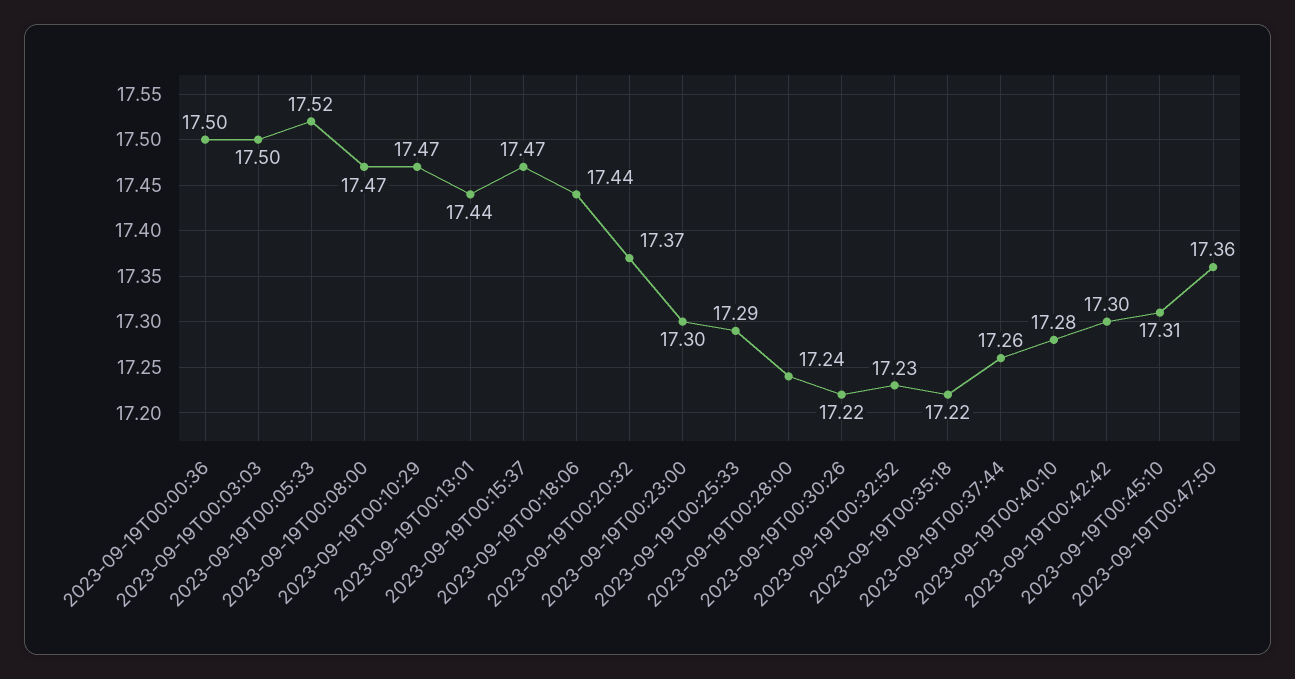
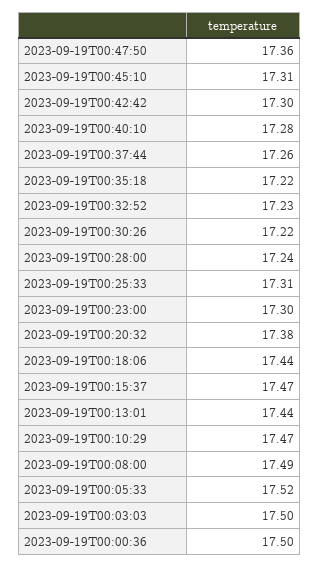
  {
    "2023-09-19T00:00:36": 17.5,
    "2023-09-19T00:03:03": 17.5,
    "2023-09-19T00:05:33": 17.52,
-   "2023-09-19T00:08:00": 17.47,
+   "2023-09-19T00:08:00": 17.49,
    "2023-09-19T00:10:29": 17.47,
    "2023-09-19T00:13:01": 17.44,
    "2023-09-19T00:15:37": 17.47,
    "2023-09-19T00:18:06": 17.44,
-   "2023-09-19T00:20:32": 17.37,
+   "2023-09-19T00:20:32": 17.38,
    "2023-09-19T00:23:00": 17.3,
-   "2023-09-19T00:25:33": 17.29,
+   "2023-09-19T00:25:33": 17.31,
    "2023-09-19T00:28:00": 17.24,
    "2023-09-19T00:30:26": 17.22,
    "2023-09-19T00:32:52": 17.23,
    "2023-09-19T00:35:18": 17.22,
    "2023-09-19T00:37:44": 17.26,
    "2023-09-19T00:40:10": 17.28,
    "2023-09-19T00:42:42": 17.3,
    "2023-09-19T00:45:10": 17.31,
    "2023-09-19T00:47:50": 17.36
  }

